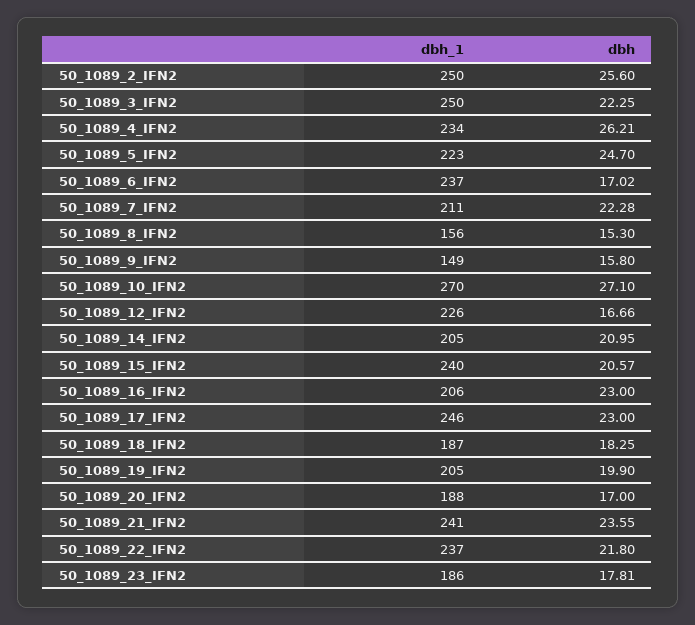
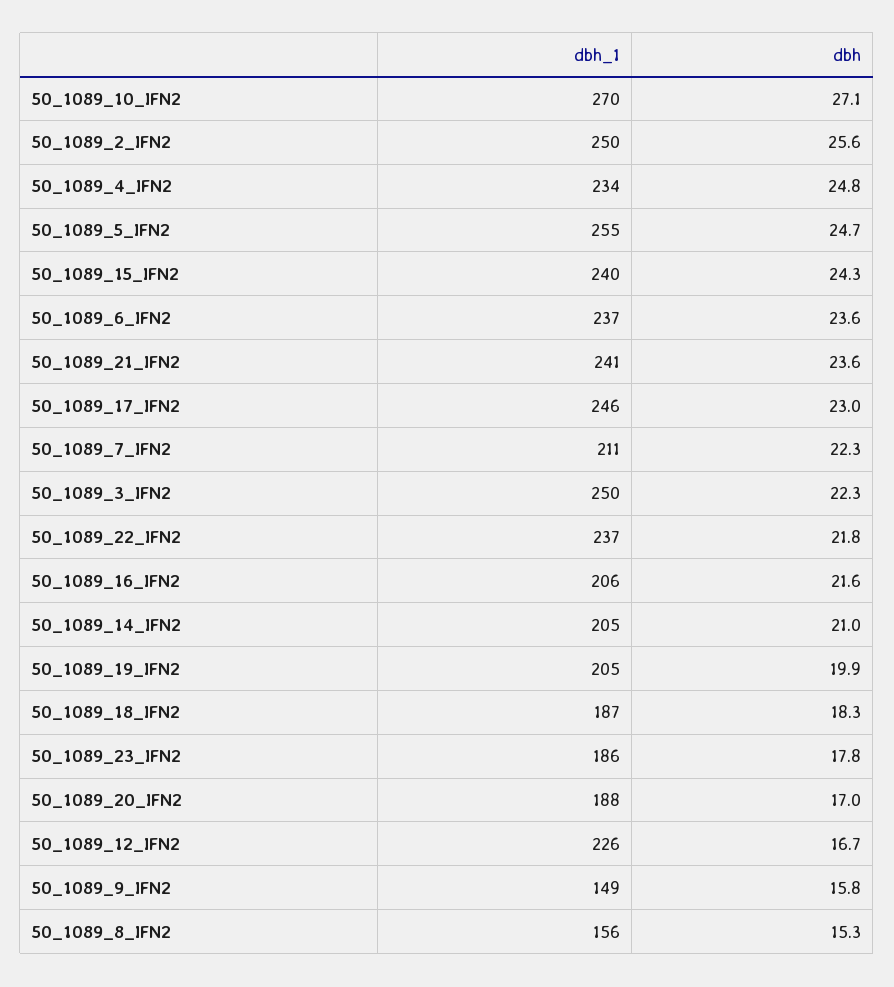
  {
    "dbh_1": {
      "50_1089_2_IFN2": 250,
      "50_1089_3_IFN2": 250,
      "50_1089_4_IFN2": 234,
-     "50_1089_5_IFN2": 223,
+     "50_1089_5_IFN2": 255,
      "50_1089_6_IFN2": 237,
      "50_1089_7_IFN2": 211,
      "50_1089_8_IFN2": 156,
      "50_1089_9_IFN2": 149,
      "50_1089_10_IFN2": 270,
      "50_1089_12_IFN2": 226,
      "50_1089_14_IFN2": 205,
      "50_1089_15_IFN2": 240,
      "50_1089_16_IFN2": 206,
      "50_1089_17_IFN2": 246,
      "50_1089_18_IFN2": 187,
      "50_1089_19_IFN2": 205,
      "50_1089_20_IFN2": 188,
      "50_1089_21_IFN2": 241,
      "50_1089_22_IFN2": 237,
      "50_1089_23_IFN2": 186
    },
    "dbh": {
      "50_1089_2_IFN2": 25.6,
      "50_1089_3_IFN2": 22.25,
-     "50_1089_4_IFN2": 26.21,
+     "50_1089_4_IFN2": 24.8,
      "50_1089_5_IFN2": 24.7,
-     "50_1089_6_IFN2": 17.02,
+     "50_1089_6_IFN2": 23.6,
      "50_1089_7_IFN2": 22.28,
      "50_1089_8_IFN2": 15.3,
      "50_1089_9_IFN2": 15.8,
      "50_1089_10_IFN2": 27.1,
      "50_1089_12_IFN2": 16.66,
      "50_1089_14_IFN2": 20.95,
-     "50_1089_15_IFN2": 20.57,
+     "50_1089_15_IFN2": 24.3,
-     "50_1089_16_IFN2": 23,
+     "50_1089_16_IFN2": 21.6,
      "50_1089_17_IFN2": 23,
      "50_1089_18_IFN2": 18.25,
      "50_1089_19_IFN2": 19.9,
      "50_1089_20_IFN2": 17,
      "50_1089_21_IFN2": 23.55,
      "50_1089_22_IFN2": 21.8,
      "50_1089_23_IFN2": 17.81
    }
  }

